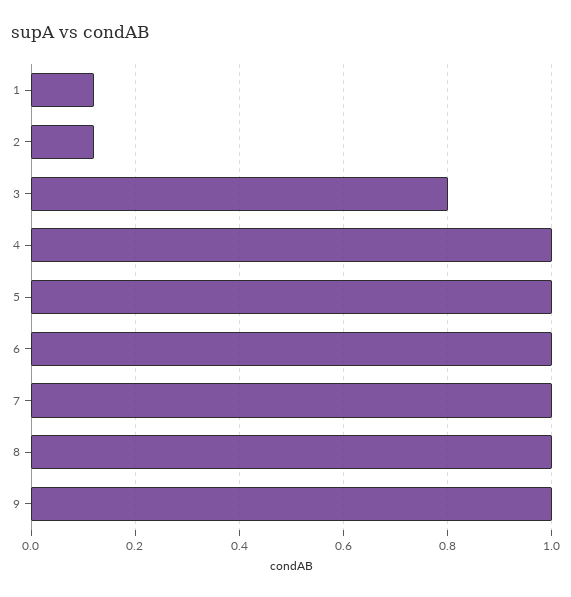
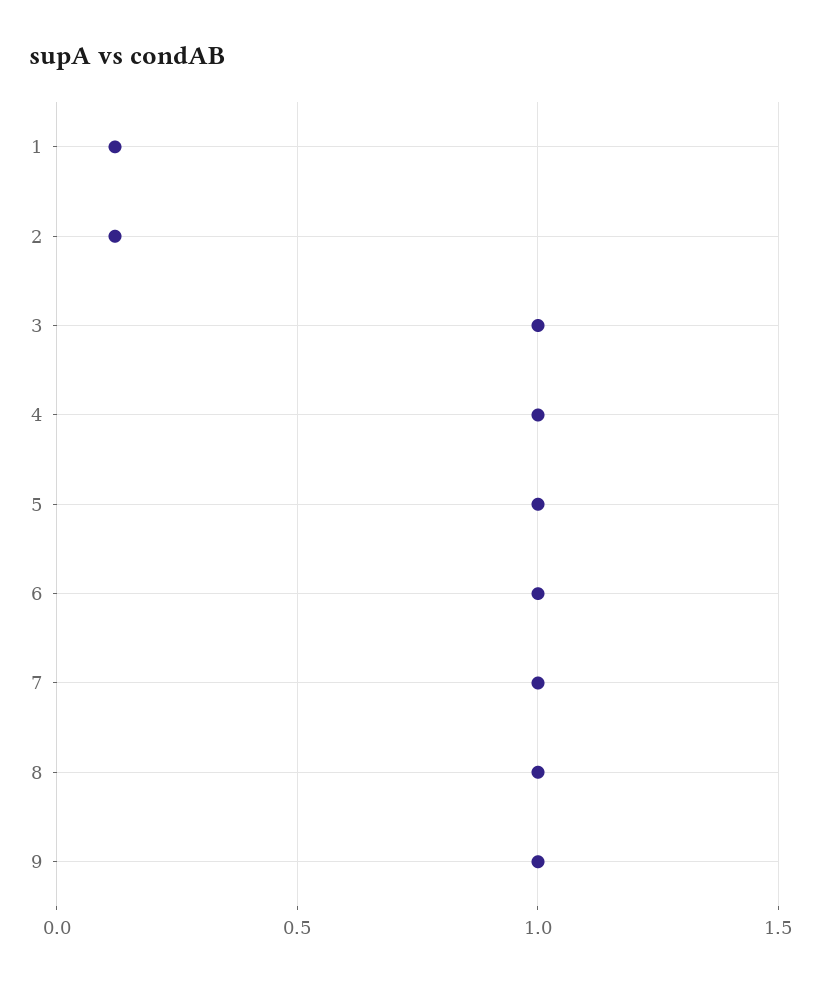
  {
    "1": 0.12,
    "2": 0.12,
-   "3": 0.8,
+   "3": 1,
    "4": 1,
    "5": 1,
    "6": 1,
    "7": 1,
    "8": 1,
    "9": 1
  }

